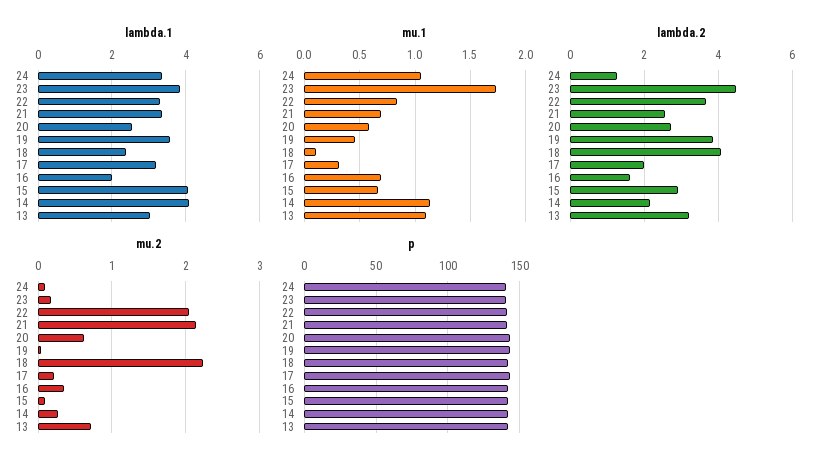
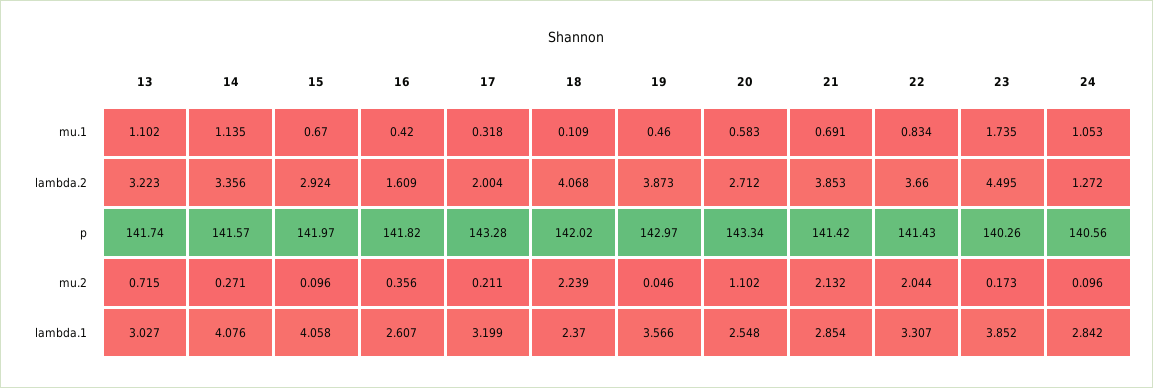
  {
    "lambda.1": {
-     "24": 3.4,
+     "24": 2.842,
      "23": 3.852,
      "22": 3.307,
-     "21": 3.4,
+     "21": 2.854,
      "20": 2.548,
      "19": 3.566,
      "18": 2.37,
      "17": 3.199,
-     "16": 2,
+     "16": 2.607,
      "15": 4.058,
      "14": 4.076,
      "13": 3.027
    },
    "mu.1": {
      "24": 1.053,
      "23": 1.735,
      "22": 0.834,
      "21": 0.691,
      "20": 0.583,
      "19": 0.46,
      "18": 0.109,
      "17": 0.318,
-     "16": 0.7,
+     "16": 0.42,
      "15": 0.67,
      "14": 1.135,
      "13": 1.102
    },
    "lambda.2": {
      "24": 1.272,
      "23": 4.495,
      "22": 3.66,
-     "21": 2.6,
+     "21": 3.853,
      "20": 2.712,
      "19": 3.873,
      "18": 4.068,
      "17": 2.004,
      "16": 1.609,
      "15": 2.924,
-     "14": 2.2,
+     "14": 3.356,
      "13": 3.223
    },
    "mu.2": {
      "24": 0.096,
      "23": 0.173,
      "22": 2.044,
      "21": 2.132,
-     "20": 0.6,
+     "20": 1.102,
      "19": 0.046,
      "18": 2.239,
      "17": 0.211,
      "16": 0.356,
      "15": 0.096,
      "14": 0.271,
      "13": 0.715
    },
    "p": {
      "24": 140.56,
      "23": 140.26,
      "22": 141.43,
      "21": 141.42,
      "20": 143.34,
      "19": 142.97,
      "18": 142.02,
      "17": 143.28,
      "16": 141.82,
      "15": 141.97,
      "14": 141.57,
      "13": 141.74
    }
  }

